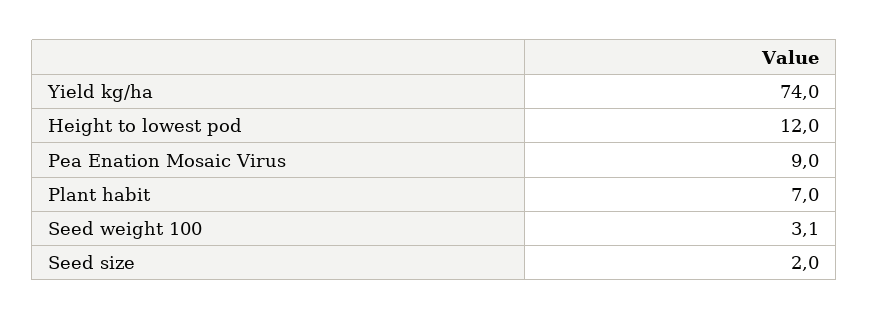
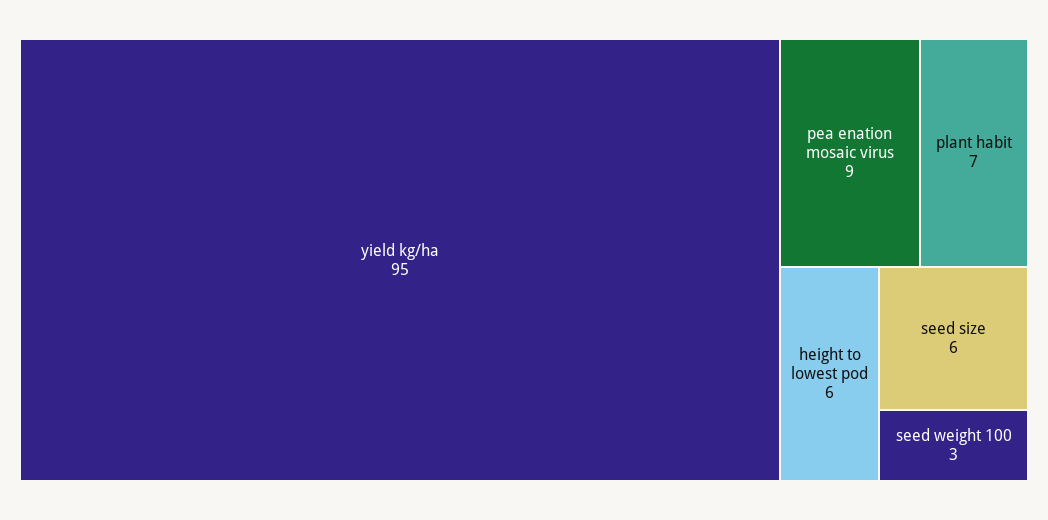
  {
-   "Yield kg/ha": 74,
+   "Yield kg/ha": 95,
-   "Height to lowest pod": 12,
+   "Height to lowest pod": 6,
    "Pea Enation Mosaic Virus": 9,
    "Plant habit": 7,
    "Seed weight 100": 3.1,
-   "Seed size": 2
+   "Seed size": 6
  }

